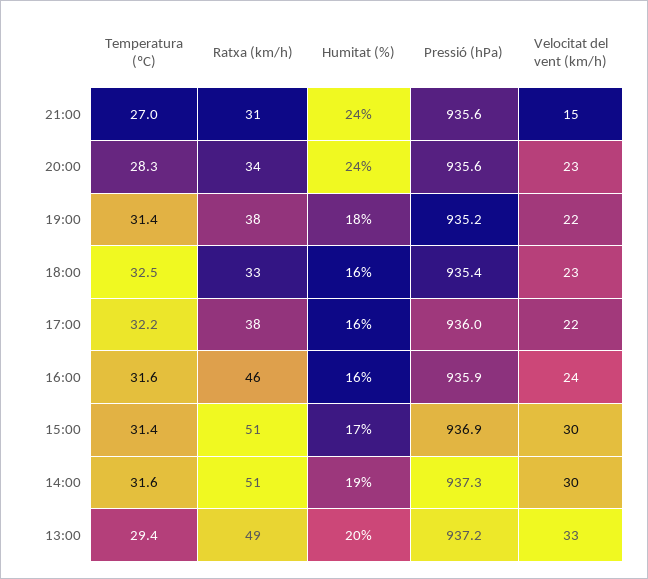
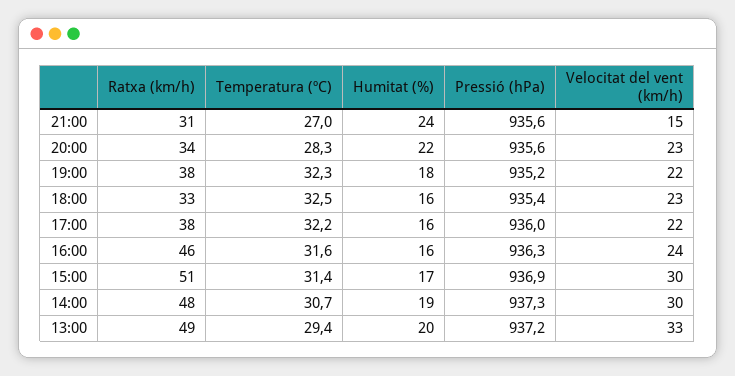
  {
    "Temperatura (ºC)": {
      "21:00": 27,
      "20:00": 28.3,
-     "19:00": 31.4,
+     "19:00": 32.3,
      "18:00": 32.5,
      "17:00": 32.2,
      "16:00": 31.6,
      "15:00": 31.4,
-     "14:00": 31.6,
+     "14:00": 30.7,
      "13:00": 29.4
    },
    "Ratxa (km/h)": {
      "21:00": 31,
      "20:00": 34,
      "19:00": 38,
      "18:00": 33,
      "17:00": 38,
      "16:00": 46,
      "15:00": 51,
-     "14:00": 51,
+     "14:00": 48,
      "13:00": 49
    },
    "Humitat (%)": {
      "21:00": 24,
-     "20:00": 24,
+     "20:00": 22,
      "19:00": 18,
      "18:00": 16,
      "17:00": 16,
      "16:00": 16,
      "15:00": 17,
      "14:00": 19,
      "13:00": 20
    },
    "Pressió (hPa)": {
      "21:00": 935.6,
      "20:00": 935.6,
      "19:00": 935.2,
      "18:00": 935.4,
      "17:00": 936,
-     "16:00": 935.9,
+     "16:00": 936.3,
      "15:00": 936.9,
      "14:00": 937.3,
      "13:00": 937.2
    },
    "Velocitat del vent (km/h)": {
      "21:00": 15,
      "20:00": 23,
      "19:00": 22,
      "18:00": 23,
      "17:00": 22,
      "16:00": 24,
      "15:00": 30,
      "14:00": 30,
      "13:00": 33
    }
  }

